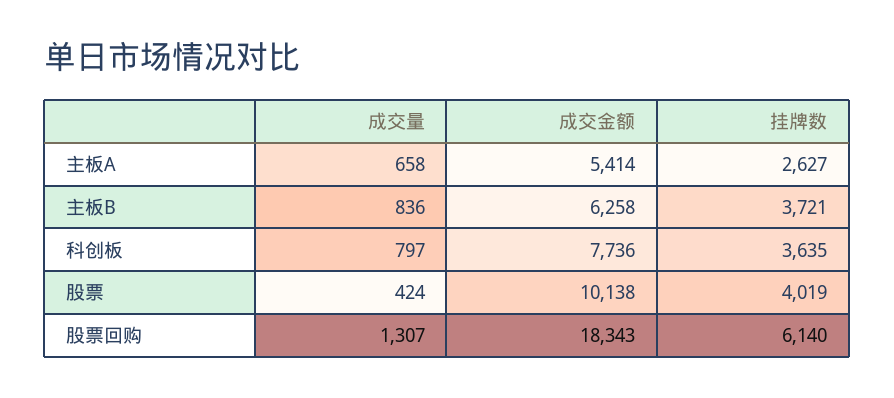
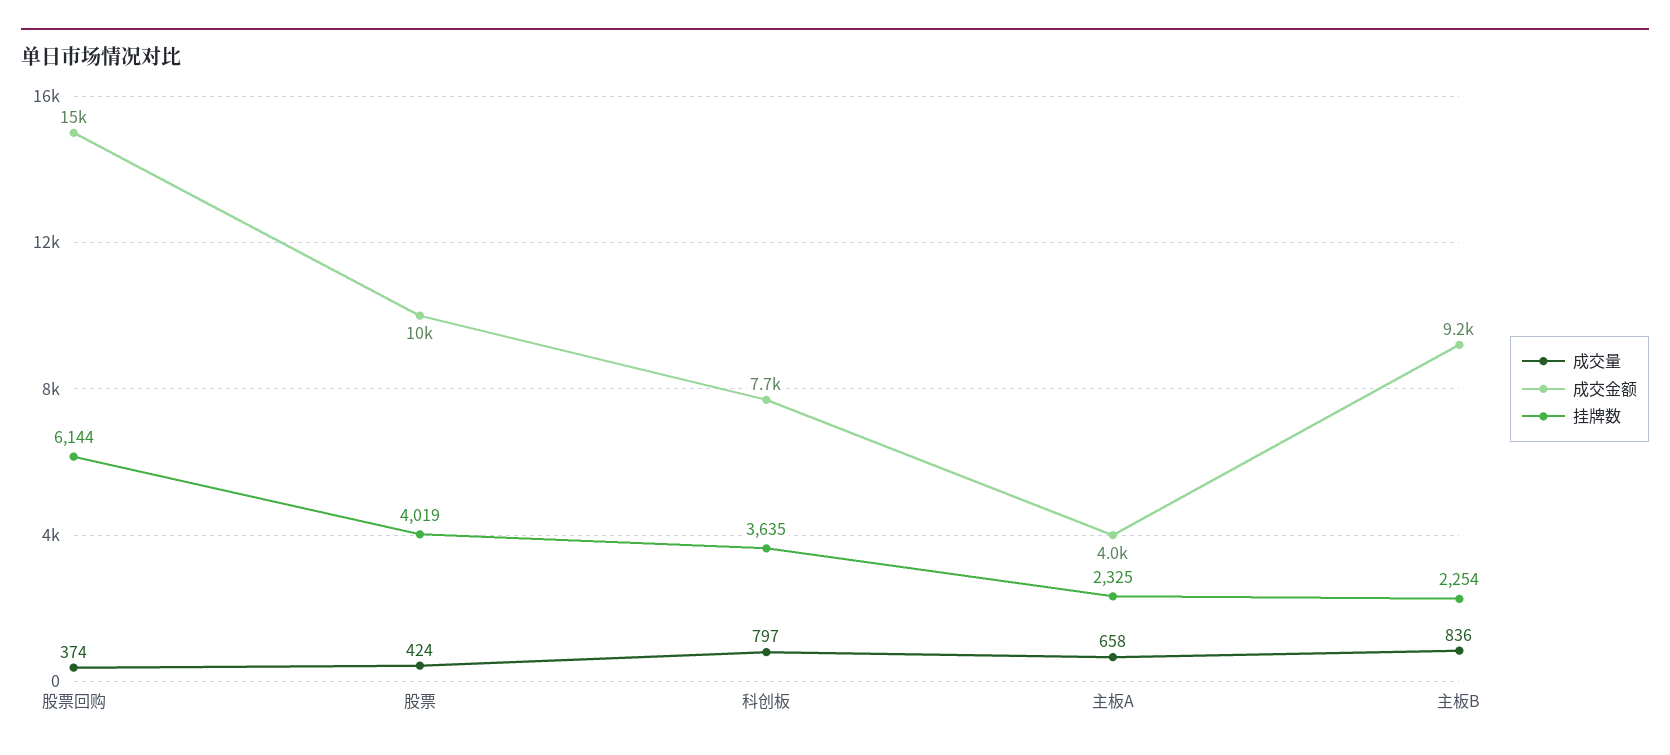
  {
    "成交量": {
      "主板A": 658,
      "主板B": 836,
      "科创板": 797,
      "股票": 424,
-     "股票回购": 1307
+     "股票回购": 374
    },
    "成交金额": {
-     "主板A": 5414,
+     "主板A": 4000,
-     "主板B": 6258,
+     "主板B": 9200,
      "科创板": 7736,
      "股票": 10138,
-     "股票回购": 18343
+     "股票回购": 15000
    },
    "挂牌数": {
-     "主板A": 2627,
+     "主板A": 2325,
-     "主板B": 3721,
+     "主板B": 2254,
      "科创板": 3635,
      "股票": 4019,
-     "股票回购": 6140
+     "股票回购": 6144
    }
  }

